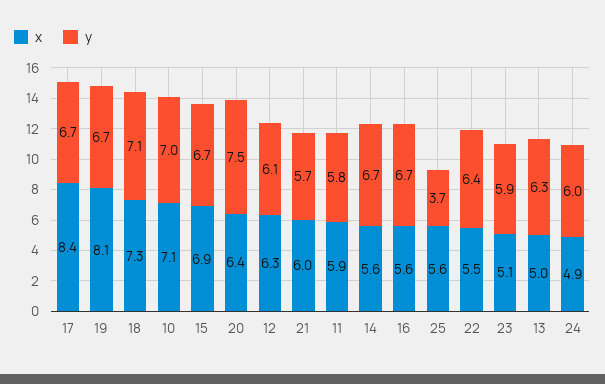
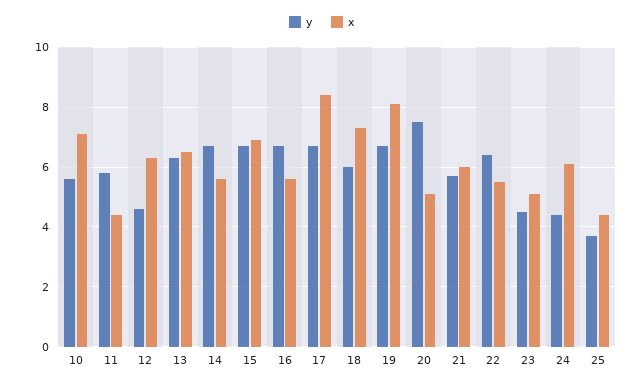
  {
    "x": {
      "17": 8.4,
      "19": 8.1,
      "18": 7.3,
      "10": 7.1,
      "15": 6.9,
-     "20": 6.4,
+     "20": 5,
      "12": 6.3,
      "21": 6,
-     "11": 5.9,
+     "11": 4.5,
      "14": 5.6,
      "16": 5.6,
-     "25": 5.6,
+     "25": 4.5,
      "22": 5.5,
      "23": 5.1,
-     "13": 5,
+     "13": 6.5,
-     "24": 4.9
+     "24": 6
    },
    "y": {
      "17": 6.7,
      "19": 6.7,
-     "18": 7.1,
+     "18": 6,
-     "10": 7,
+     "10": 5.5,
      "15": 6.7,
      "20": 7.5,
-     "12": 6.1,
+     "12": 4.5,
      "21": 5.7,
      "11": 5.8,
      "14": 6.7,
      "16": 6.7,
      "25": 3.7,
      "22": 6.4,
-     "23": 5.9,
+     "23": 4.5,
      "13": 6.3,
-     "24": 6
+     "24": 4.5
    }
  }

